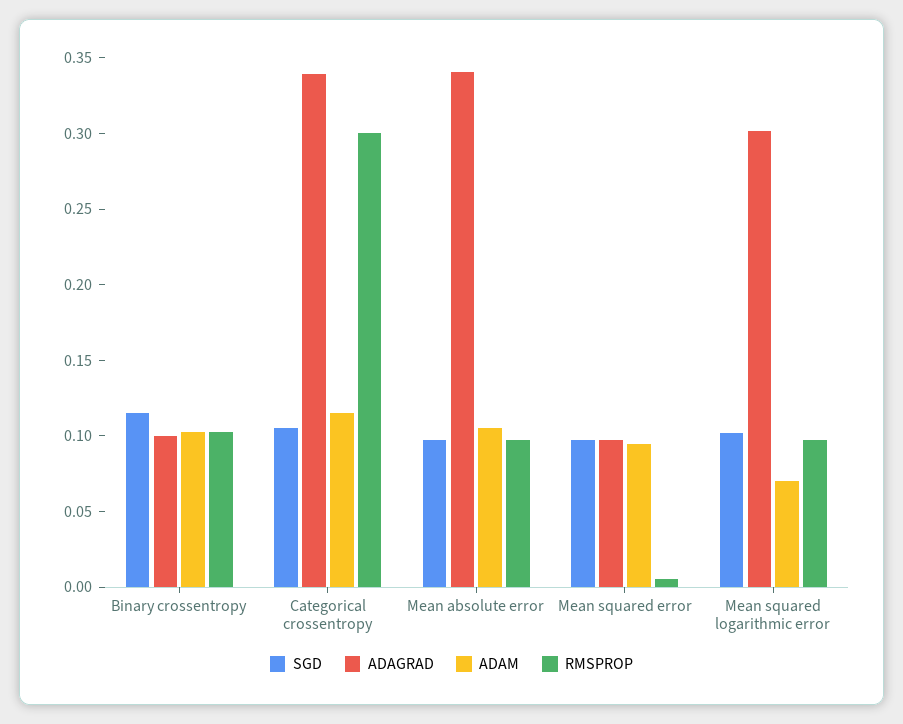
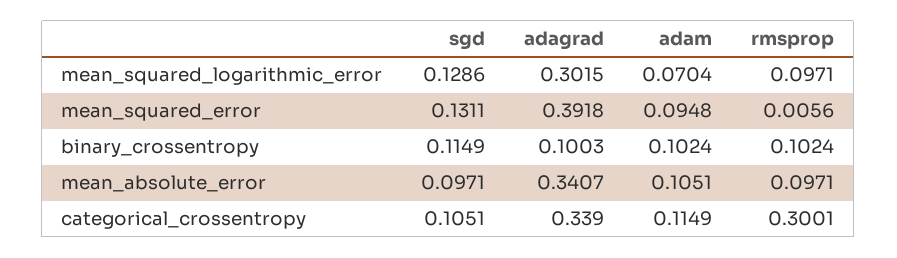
  {
    "SGD": {
      "Binary crossentropy": 0.1149,
      "Categorical crossentropy": 0.1051,
      "Mean absolute error": 0.0971,
-     "Mean squared error": 0.1,
+     "Mean squared error": 0.1311,
-     "Mean squared logarithmic error": 0.1
+     "Mean squared logarithmic error": 0.1286
    },
    "ADAGRAD": {
      "Binary crossentropy": 0.1003,
      "Categorical crossentropy": 0.339,
      "Mean absolute error": 0.3407,
-     "Mean squared error": 0.1,
+     "Mean squared error": 0.3918,
      "Mean squared logarithmic error": 0.3015
    },
    "ADAM": {
      "Binary crossentropy": 0.1024,
      "Categorical crossentropy": 0.1149,
      "Mean absolute error": 0.1051,
      "Mean squared error": 0.0948,
      "Mean squared logarithmic error": 0.0704
    },
    "RMSPROP": {
      "Binary crossentropy": 0.1024,
      "Categorical crossentropy": 0.3001,
      "Mean absolute error": 0.0971,
      "Mean squared error": 0.0056,
      "Mean squared logarithmic error": 0.0971
    }
  }

